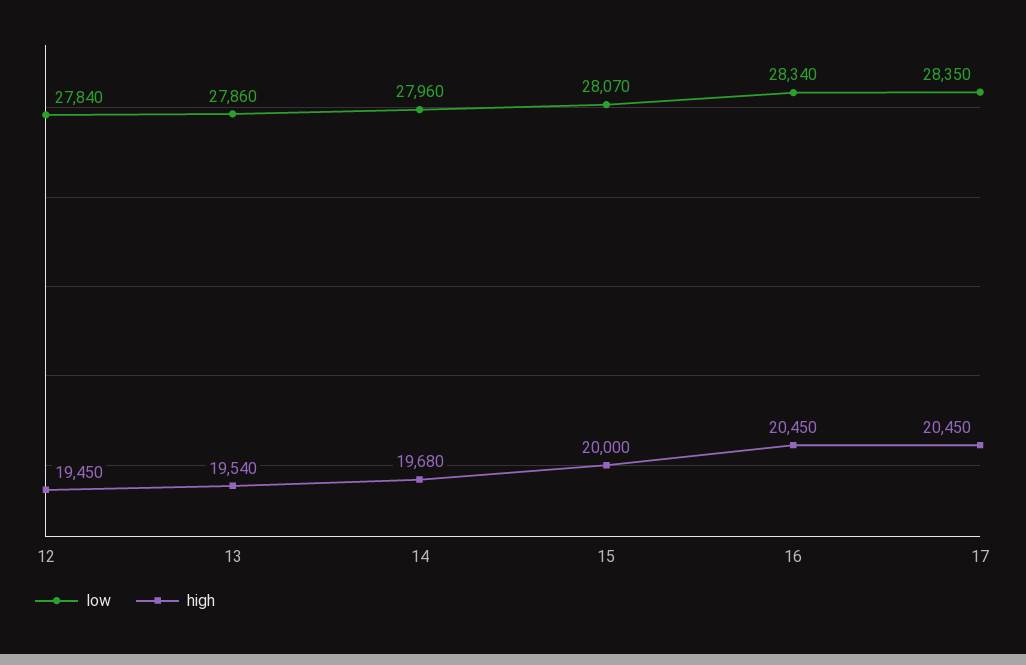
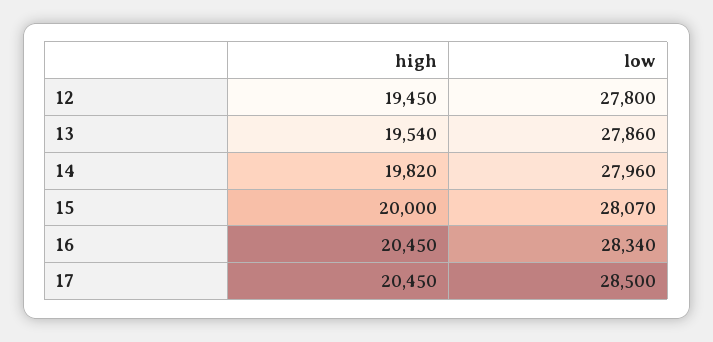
  {
    "low": {
-     "12": 27840,
+     "12": 27800,
      "13": 27860,
      "14": 27960,
      "15": 28070,
      "16": 28340,
-     "17": 28350
+     "17": 28500
    },
    "high": {
      "12": 19450,
      "13": 19540,
-     "14": 19680,
+     "14": 19820,
      "15": 20000,
      "16": 20450,
      "17": 20450
    }
  }

